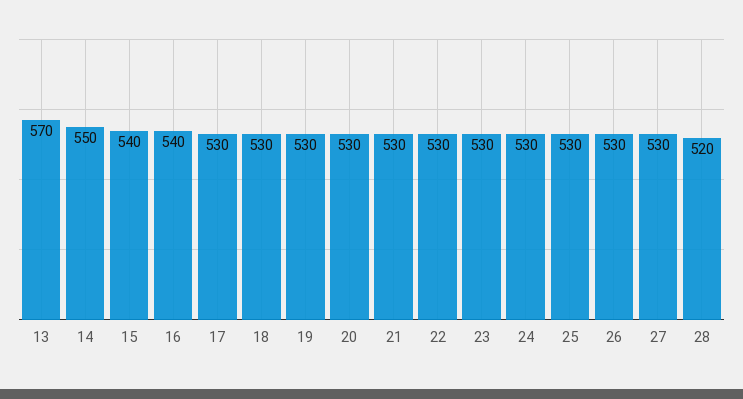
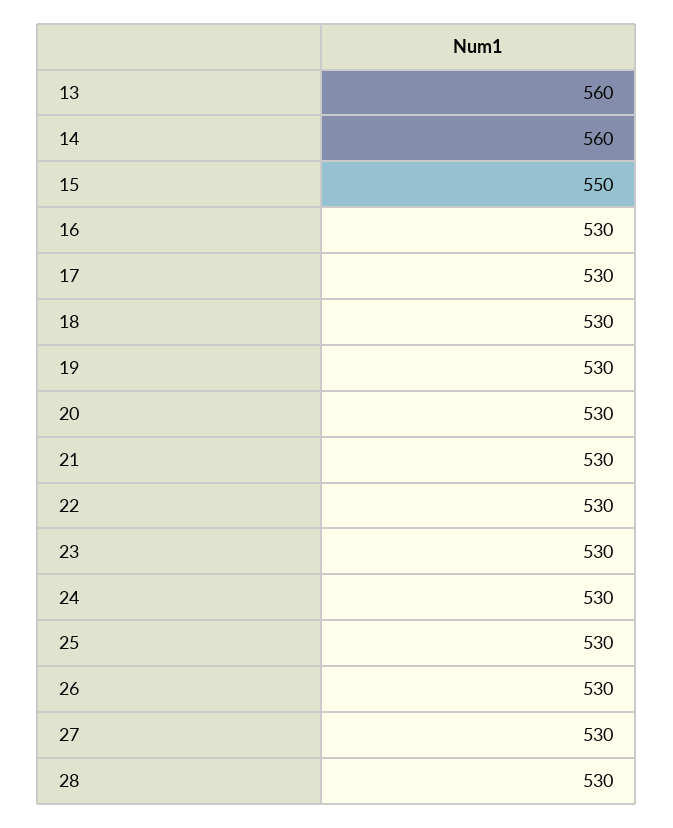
  {
-   "13": 570,
+   "13": 560,
-   "14": 550,
+   "14": 560,
-   "15": 540,
+   "15": 550,
-   "16": 540,
+   "16": 530,
    "17": 530,
    "18": 530,
    "19": 530,
    "20": 530,
    "21": 530,
    "22": 530,
    "23": 530,
    "24": 530,
    "25": 530,
    "26": 530,
    "27": 530,
-   "28": 520
+   "28": 530
  }

